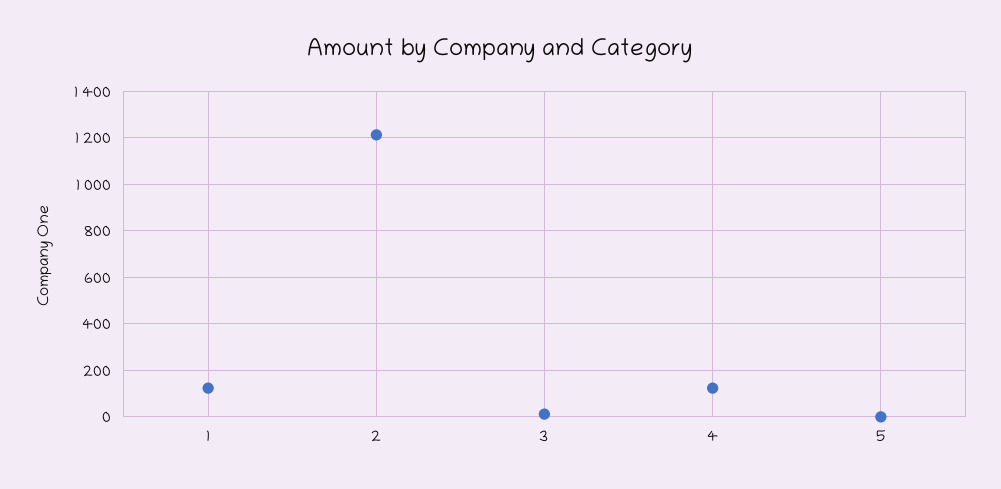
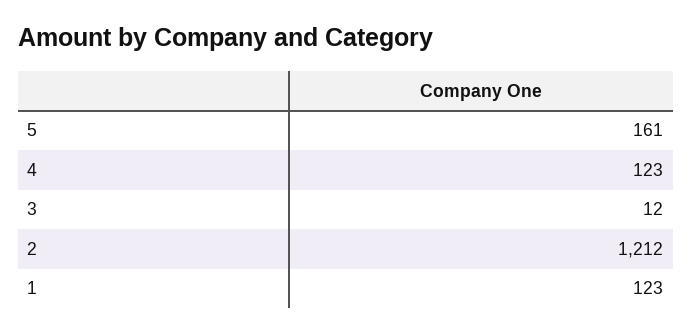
  {
    "1": 123,
    "2": 1212,
    "3": 12,
    "4": 123,
-   "5": 0
+   "5": 161
  }

